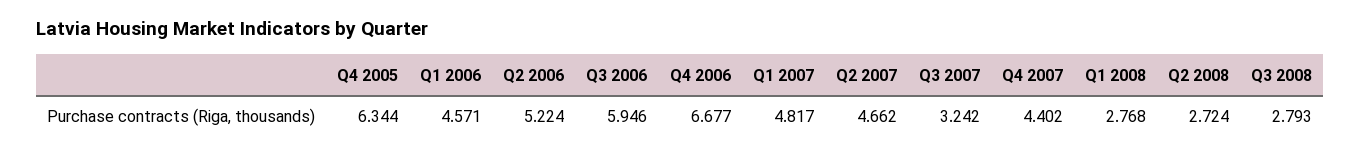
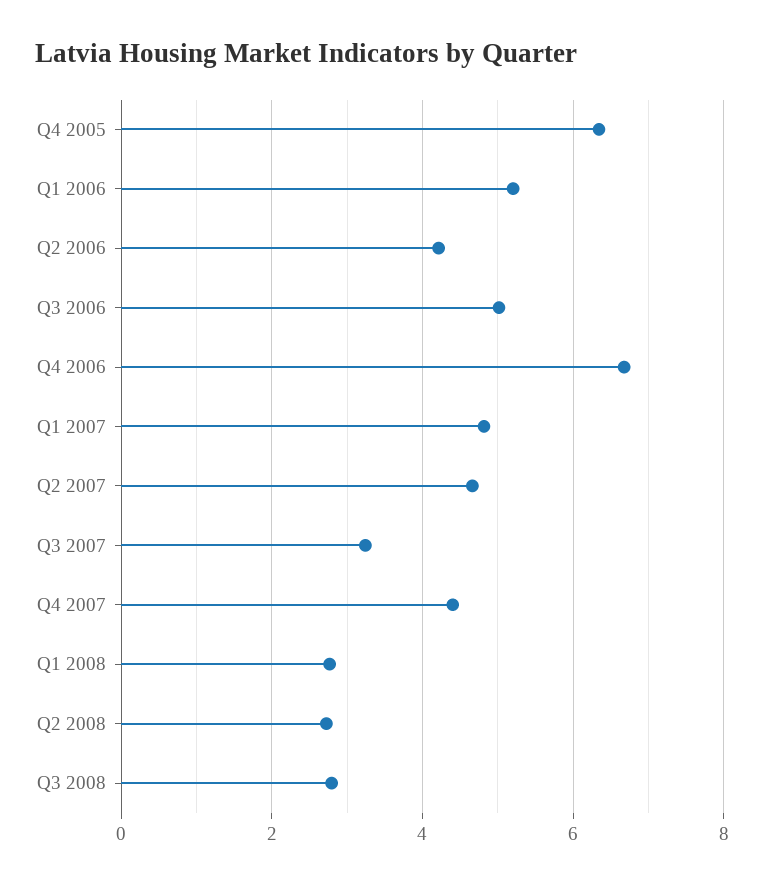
  {
    "Q4 2005": 6.344,
-   "Q1 2006": 4.571,
+   "Q1 2006": 5.2,
-   "Q2 2006": 5.224,
+   "Q2 2006": 4.2,
-   "Q3 2006": 5.946,
+   "Q3 2006": 5,
    "Q4 2006": 6.677,
    "Q1 2007": 4.817,
    "Q2 2007": 4.662,
    "Q3 2007": 3.242,
    "Q4 2007": 4.402,
    "Q1 2008": 2.768,
    "Q2 2008": 2.724,
    "Q3 2008": 2.793
  }

